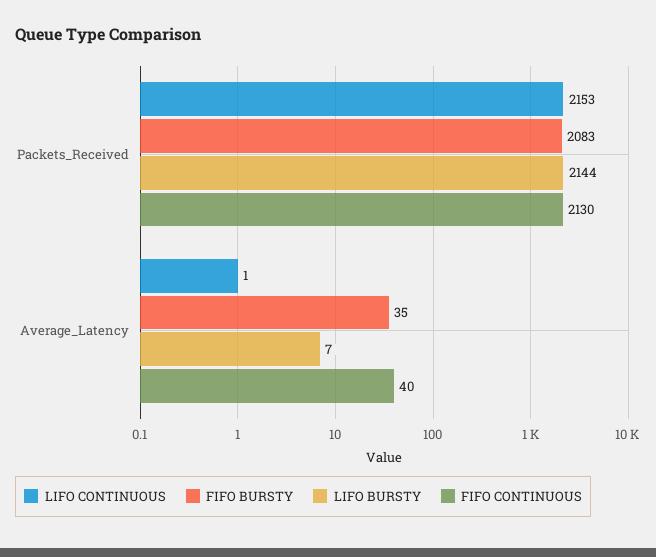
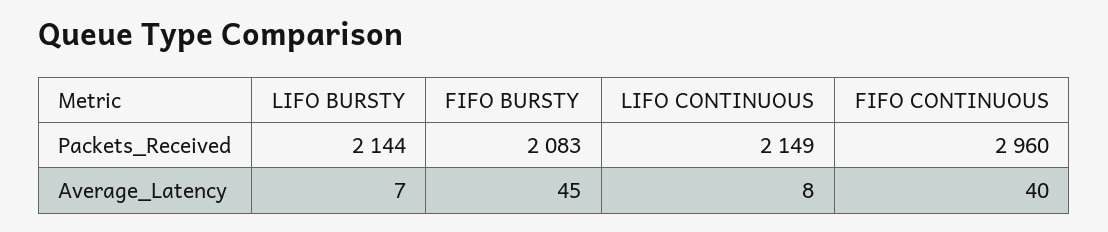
  {
    "LIFO CONTINUOUS": {
-     "Packets_Received": 2153,
+     "Packets_Received": 2149,
-     "Average_Latency": 1
+     "Average_Latency": 8
    },
    "FIFO BURSTY": {
      "Packets_Received": 2083,
-     "Average_Latency": 35
+     "Average_Latency": 45
    },
    "LIFO BURSTY": {
      "Packets_Received": 2144,
      "Average_Latency": 7
    },
    "FIFO CONTINUOUS": {
-     "Packets_Received": 2130,
+     "Packets_Received": 2960,
      "Average_Latency": 40
    }
  }

